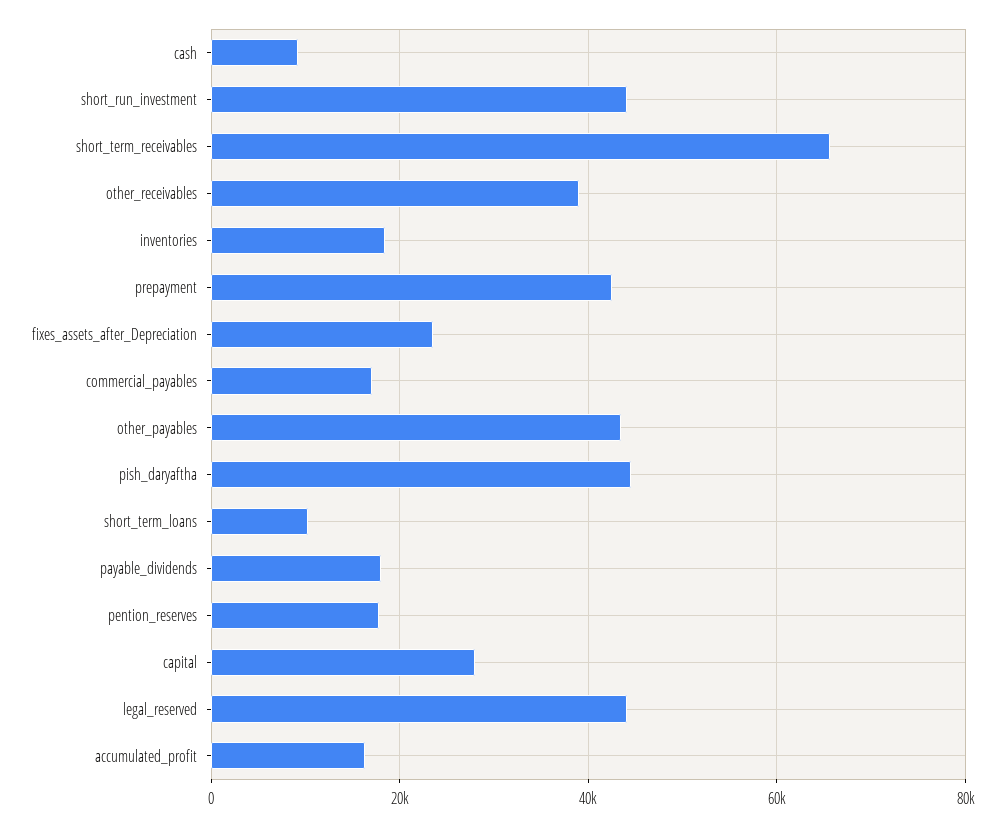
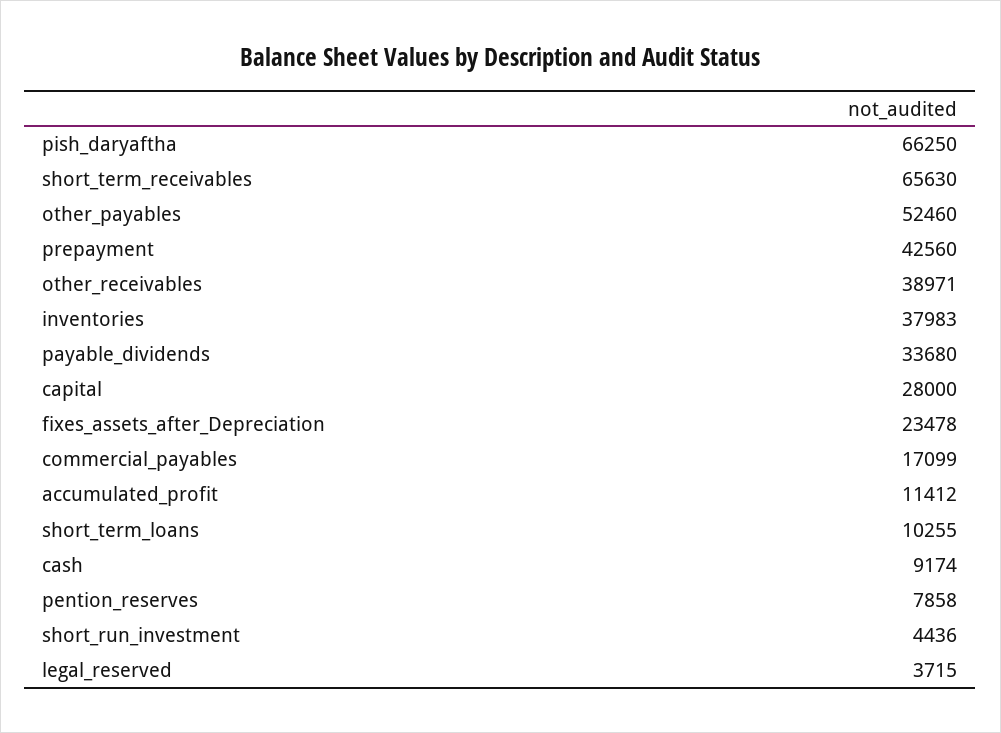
  {
    "cash": 9174,
-   "short_run_investment": 44000,
+   "short_run_investment": 4436,
    "short_term_receivables": 65630,
    "other_receivables": 38971,
-   "inventories": 18000,
+   "inventories": 37983,
    "prepayment": 42560,
    "fixes_assets_after_Depreciation": 23478,
    "commercial_payables": 17099,
-   "other_payables": 44000,
+   "other_payables": 52460,
-   "pish_daryaftha": 44000,
+   "pish_daryaftha": 66250,
    "short_term_loans": 10255,
-   "payable_dividends": 18000,
+   "payable_dividends": 33680,
-   "pention_reserves": 18000,
+   "pention_reserves": 7858,
    "capital": 28000,
-   "legal_reserved": 44000,
+   "legal_reserved": 3715,
-   "accumulated_profit": 16000
+   "accumulated_profit": 11412
  }

